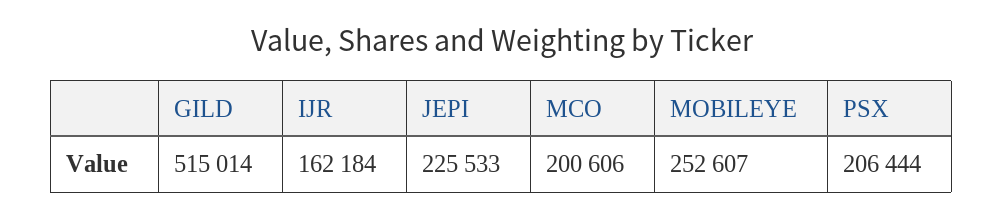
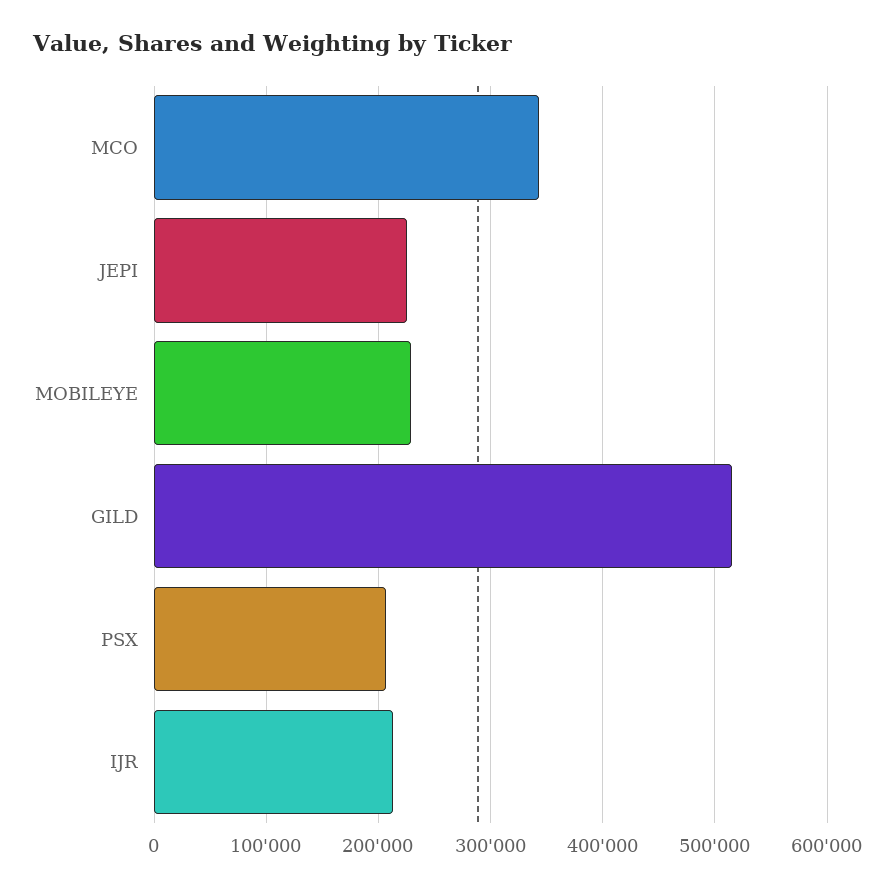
  {
    "GILD": 515014,
-   "IJR": 162184,
+   "IJR": 210000,
    "JEPI": 225533,
-   "MCO": 200606,
+   "MCO": 340000,
-   "MOBILEYE": 252607,
+   "MOBILEYE": 230000,
    "PSX": 206444
  }

